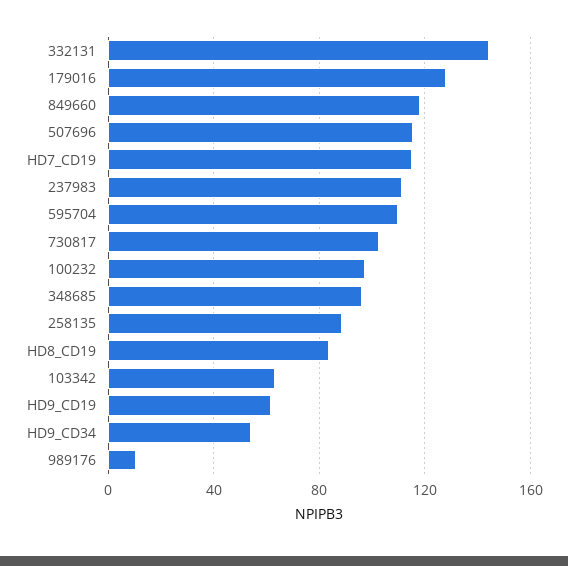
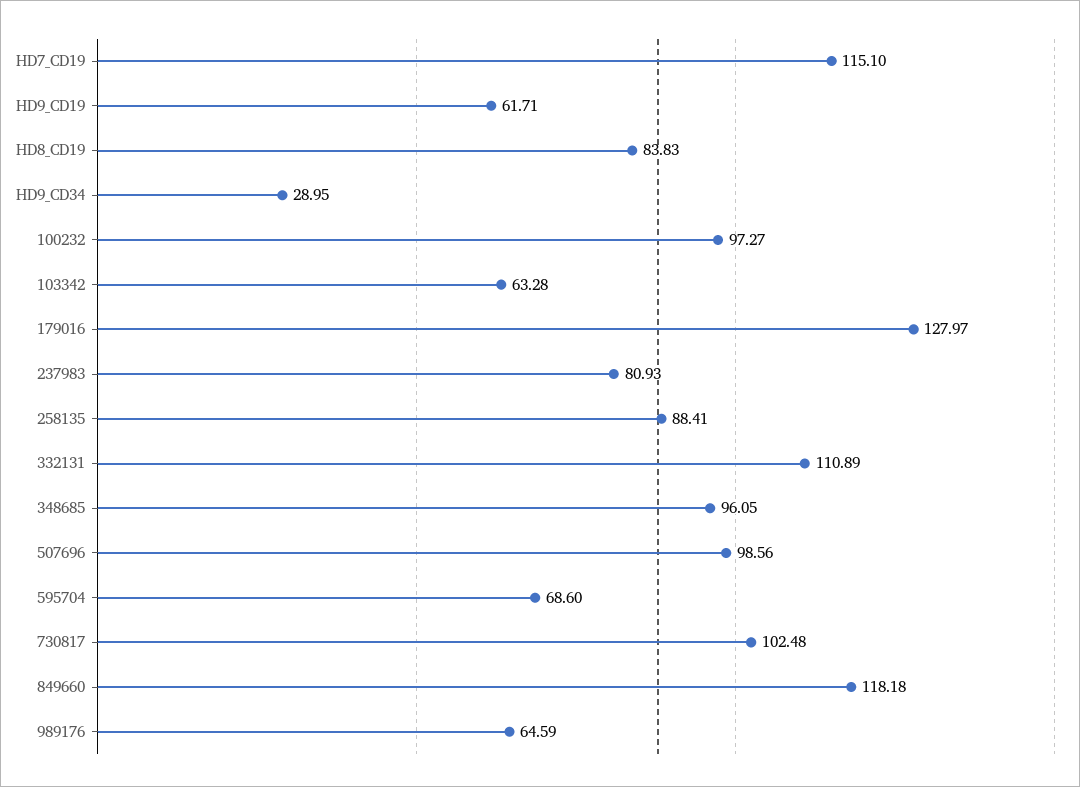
  {
-   "332131": 145,
+   "332131": 110.89,
    "179016": 127.97,
    "849660": 118.18,
-   "507696": 115,
+   "507696": 98.56,
    "HD7_CD19": 115.1,
-   "237983": 110,
+   "237983": 80.93,
-   "595704": 110,
+   "595704": 68.6,
    "730817": 102.48,
    "100232": 97.27,
    "348685": 96.05,
    "258135": 88.41,
    "HD8_CD19": 83.83,
    "103342": 63.28,
    "HD9_CD19": 61.71,
-   "HD9_CD34": 55,
+   "HD9_CD34": 28.95,
-   "989176": 10
+   "989176": 64.59
  }

